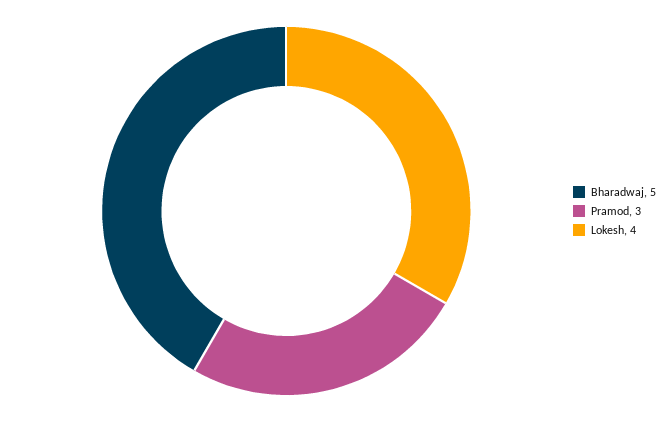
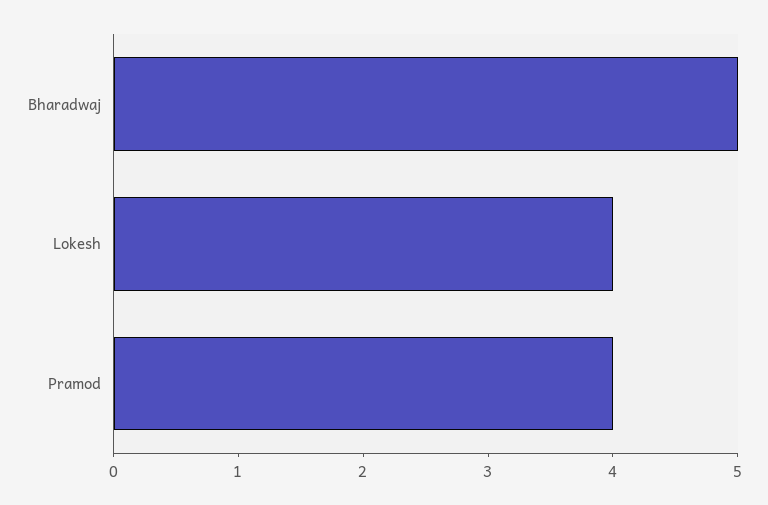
  {
    "Bharadwaj": 5,
-   "Pramod": 3,
+   "Pramod": 4,
    "Lokesh": 4
  }

